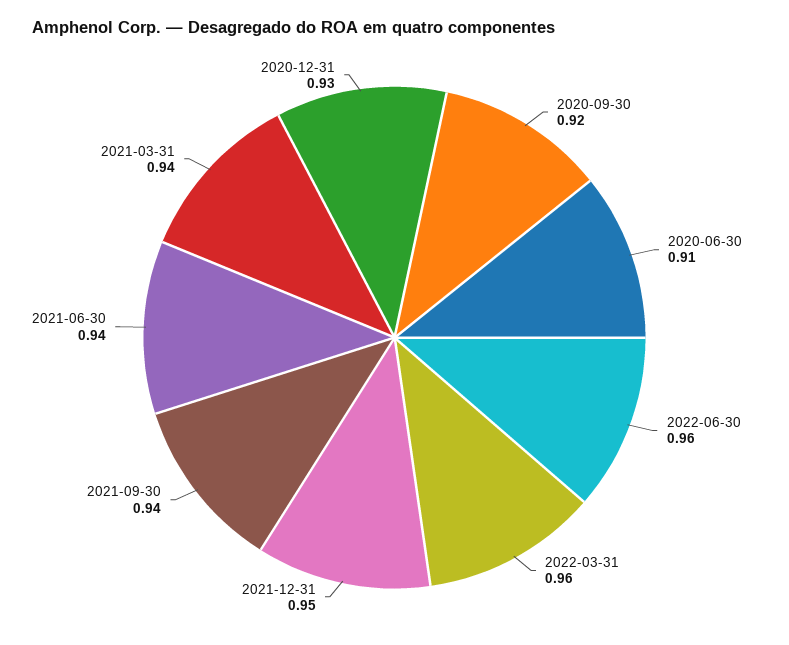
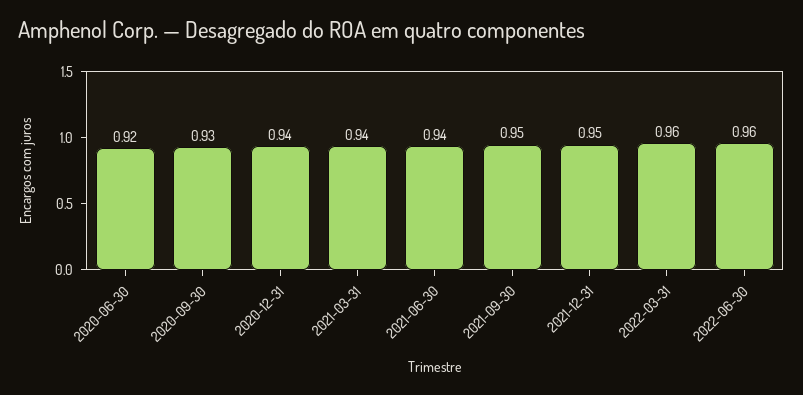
  {
-   "2020-09-30": 0.92,
+   "2020-09-30": 0.93,
-   "2020-06-30": 0.91,
+   "2020-06-30": 0.92,
    "2022-06-30": 0.96,
    "2022-03-31": 0.96,
    "2021-12-31": 0.95,
-   "2021-09-30": 0.94,
+   "2021-09-30": 0.95,
    "2021-06-30": 0.94,
    "2021-03-31": 0.94,
-   "2020-12-31": 0.93
+   "2020-12-31": 0.94
  }

